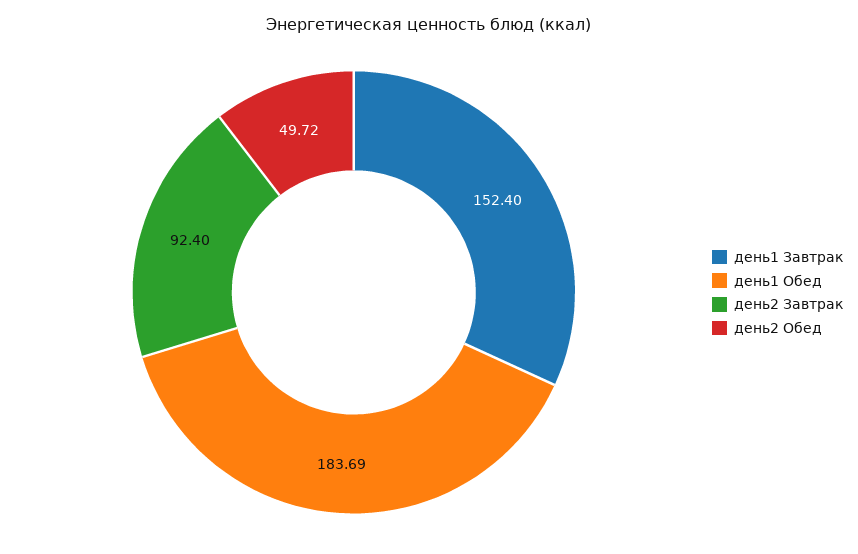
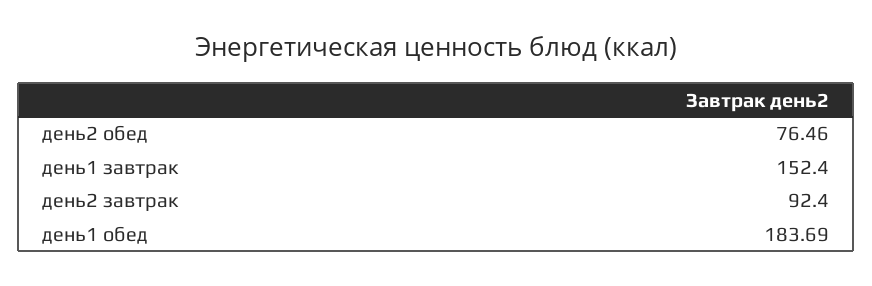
  {
    "день1 Завтрак": 152.4,
    "день1 Обед": 183.69,
    "день2 Завтрак": 92.4,
-   "день2 Обед": 49.72
+   "день2 Обед": 76.46
  }

